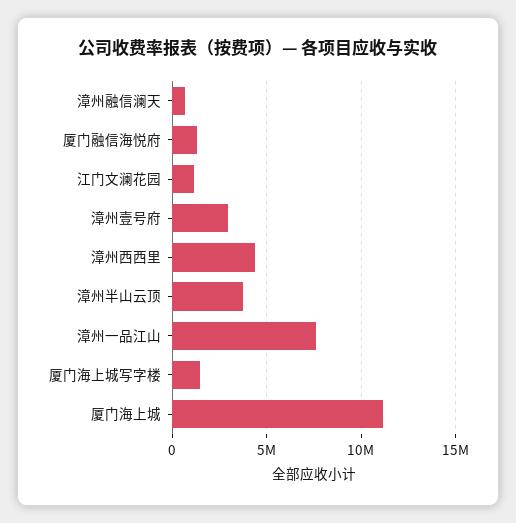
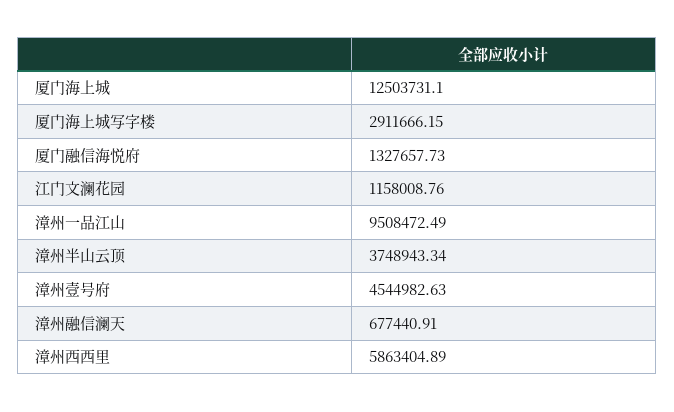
  {
    "漳州融信澜天": 677440.91,
    "厦门融信海悦府": 1327657.73,
    "江门文澜花园": 1158008.76,
-   "漳州壹号府": 3000000,
+   "漳州壹号府": 4544982.63,
-   "漳州西西里": 4500000,
+   "漳州西西里": 5863404.89,
    "漳州半山云顶": 3748943.34,
-   "漳州一品江山": 7500000,
+   "漳州一品江山": 9508472.49,
-   "厦门海上城写字楼": 1500000,
+   "厦门海上城写字楼": 2911666.15,
-   "厦门海上城": 11000000
+   "厦门海上城": 12503731.1
  }

